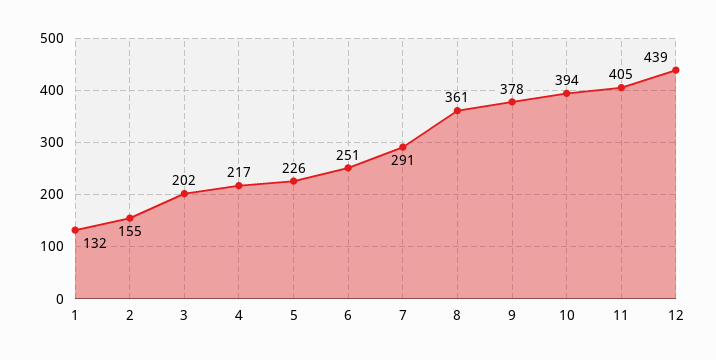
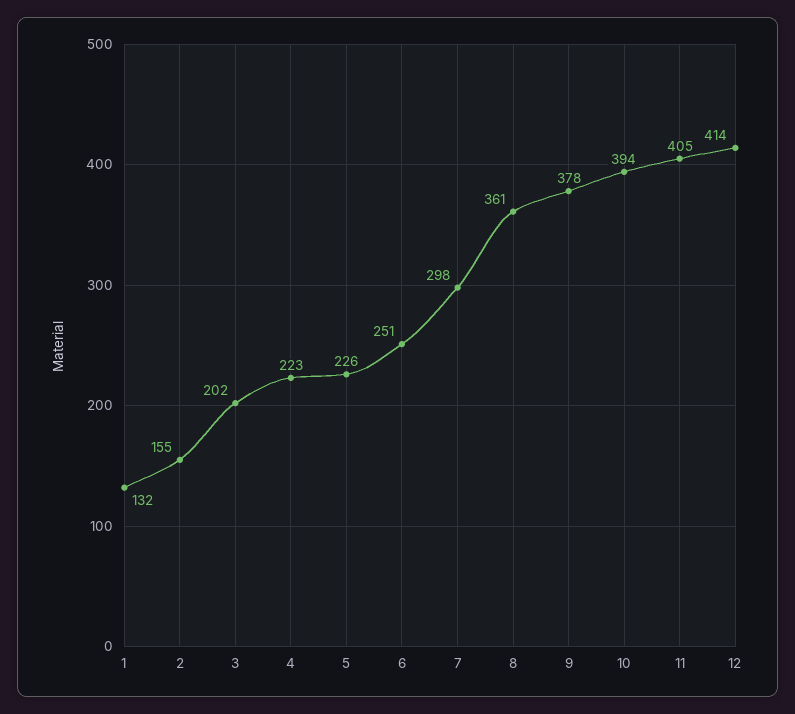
  {
    "1": 132,
    "2": 155,
    "3": 202,
-   "4": 217,
+   "4": 223,
    "5": 226,
    "6": 251,
-   "7": 291,
+   "7": 298,
    "8": 361,
    "9": 378,
    "10": 394,
    "11": 405,
-   "12": 439
+   "12": 414
  }

